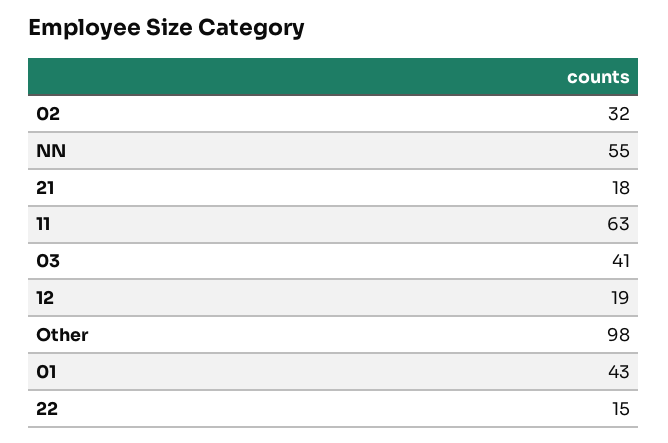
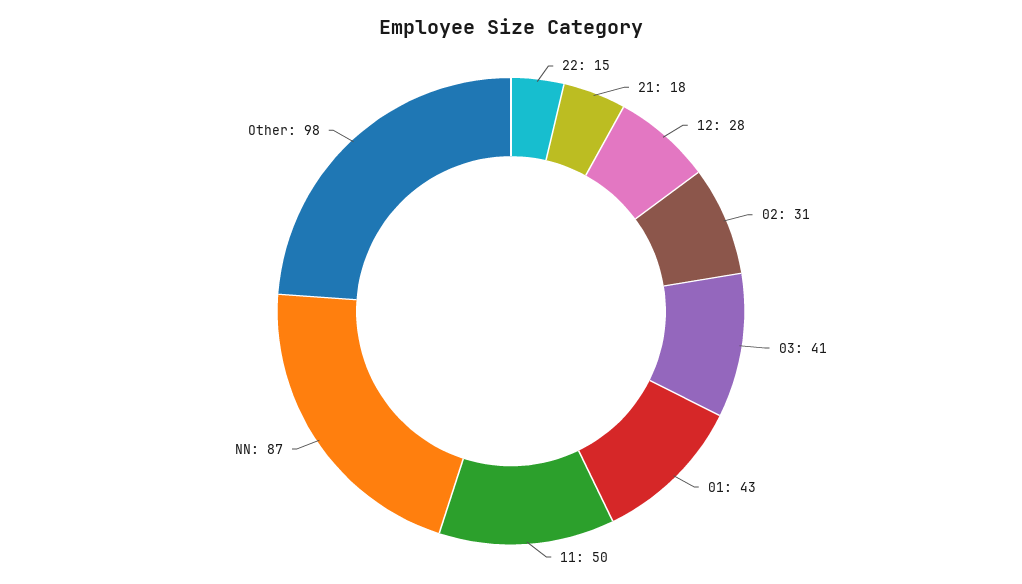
  {
-   "02": 32,
+   "02": 31,
-   "NN": 55,
+   "NN": 87,
    "21": 18,
-   "11": 63,
+   "11": 50,
    "03": 41,
-   "12": 19,
+   "12": 28,
    "Other": 98,
    "01": 43,
    "22": 15
  }

